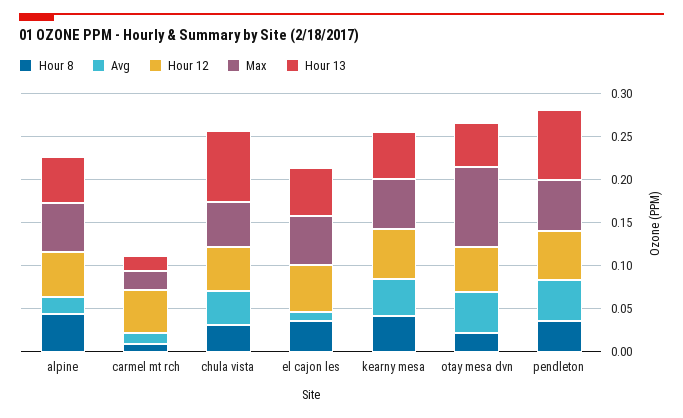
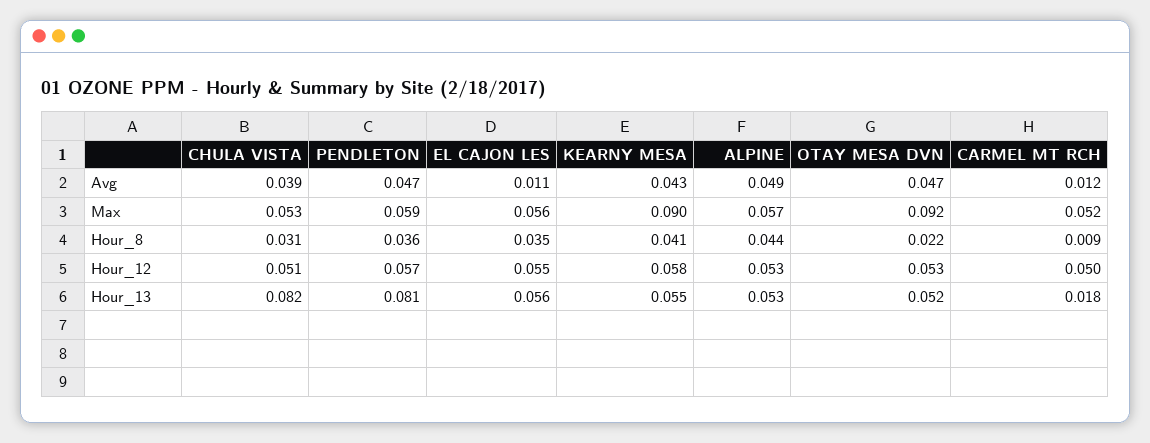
  {
    "Hour 8": {
      "alpine": 0.044,
      "carmel mt rch": 0.009,
      "chula vista": 0.031,
      "el cajon les": 0.035,
      "kearny mesa": 0.041,
      "otay mesa dvn": 0.022,
      "pendleton": 0.036
    },
    "Avg": {
-     "alpine": 0.02,
+     "alpine": 0.049,
      "carmel mt rch": 0.012,
      "chula vista": 0.039,
      "el cajon les": 0.011,
      "kearny mesa": 0.043,
      "otay mesa dvn": 0.047,
      "pendleton": 0.047
    },
    "Hour 12": {
      "alpine": 0.053,
      "carmel mt rch": 0.05,
      "chula vista": 0.051,
      "el cajon les": 0.055,
      "kearny mesa": 0.058,
      "otay mesa dvn": 0.053,
      "pendleton": 0.057
    },
    "Max": {
      "alpine": 0.057,
-     "carmel mt rch": 0.02,
+     "carmel mt rch": 0.052,
      "chula vista": 0.053,
      "el cajon les": 0.056,
-     "kearny mesa": 0.06,
+     "kearny mesa": 0.09,
      "otay mesa dvn": 0.092,
      "pendleton": 0.059
    },
    "Hour 13": {
      "alpine": 0.053,
      "carmel mt rch": 0.018,
      "chula vista": 0.082,
      "el cajon les": 0.056,
      "kearny mesa": 0.055,
      "otay mesa dvn": 0.052,
      "pendleton": 0.081
    }
  }

